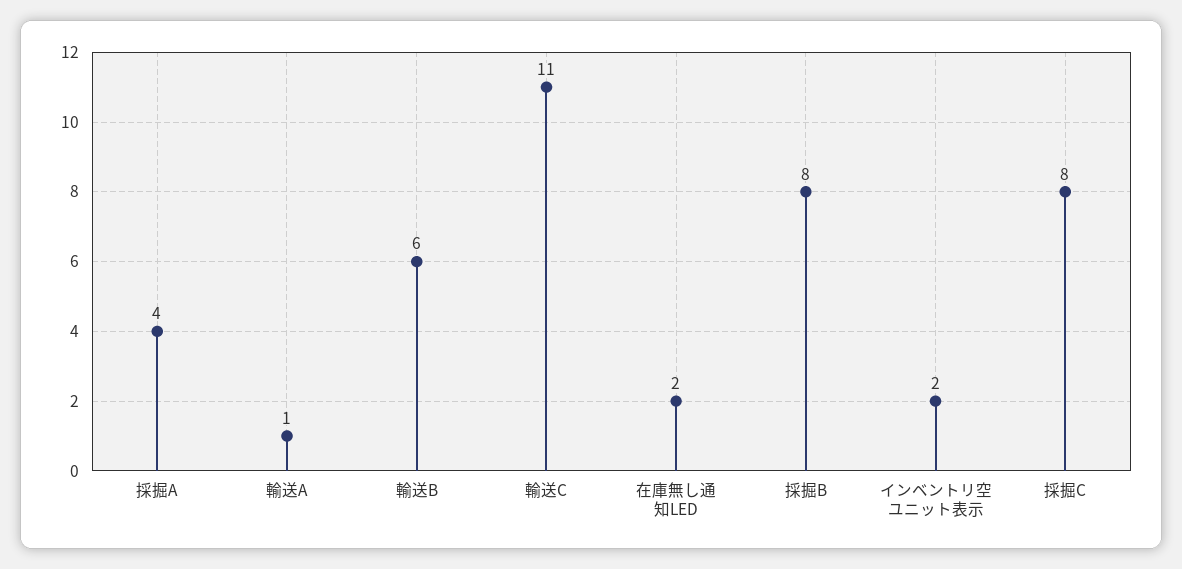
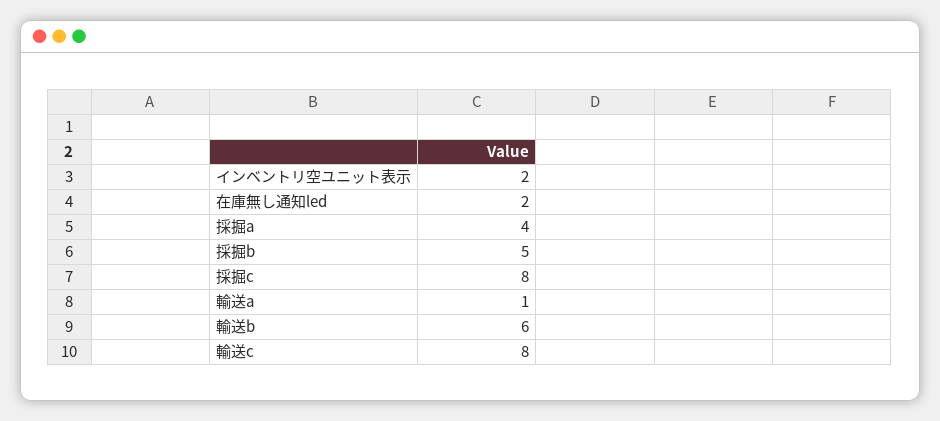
  {
    "採掘A": 4,
    "輸送A": 1,
    "輸送B": 6,
-   "輸送C": 11,
+   "輸送C": 8,
    "在庫無し通知LED": 2,
-   "採掘B": 8,
+   "採掘B": 5,
    "インベントリ空ユニット表示": 2,
    "採掘C": 8
  }

